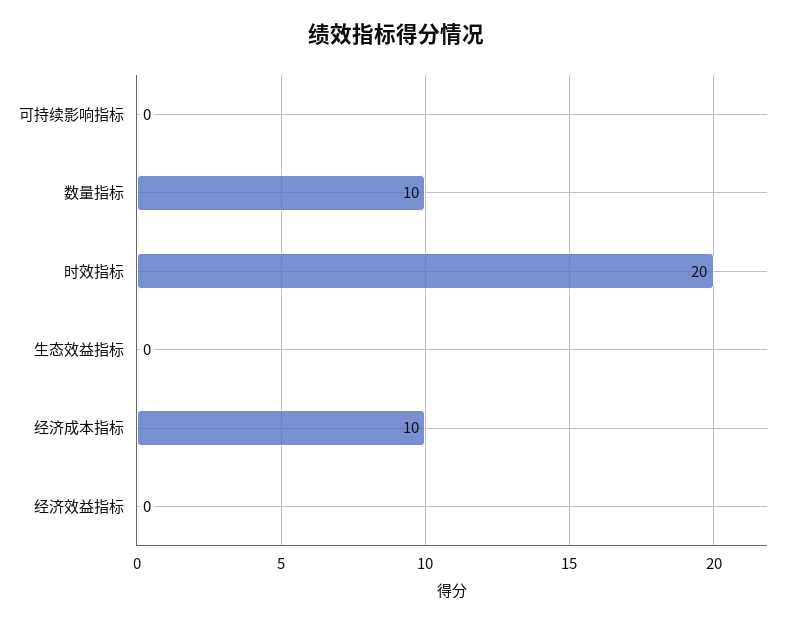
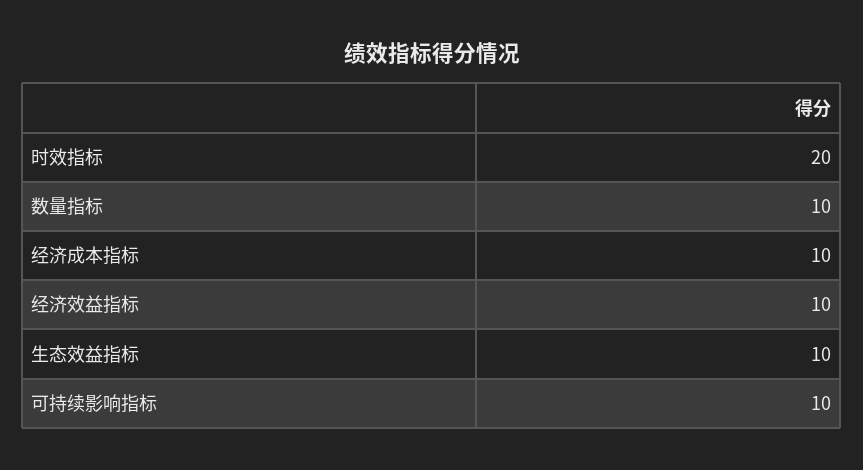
  {
-   "可持续影响指标": 0,
+   "可持续影响指标": 10,
    "数量指标": 10,
    "时效指标": 20,
-   "生态效益指标": 0,
+   "生态效益指标": 10,
    "经济成本指标": 10,
-   "经济效益指标": 0
+   "经济效益指标": 10
  }

